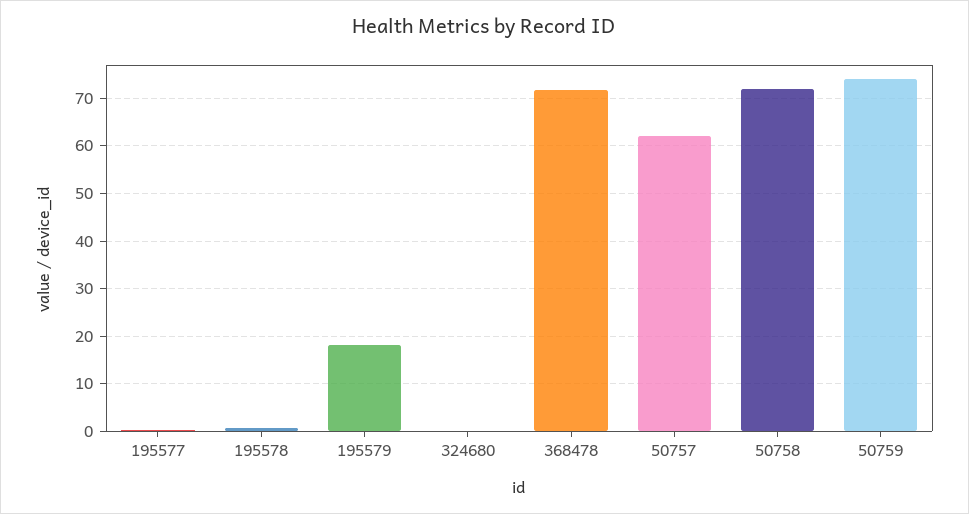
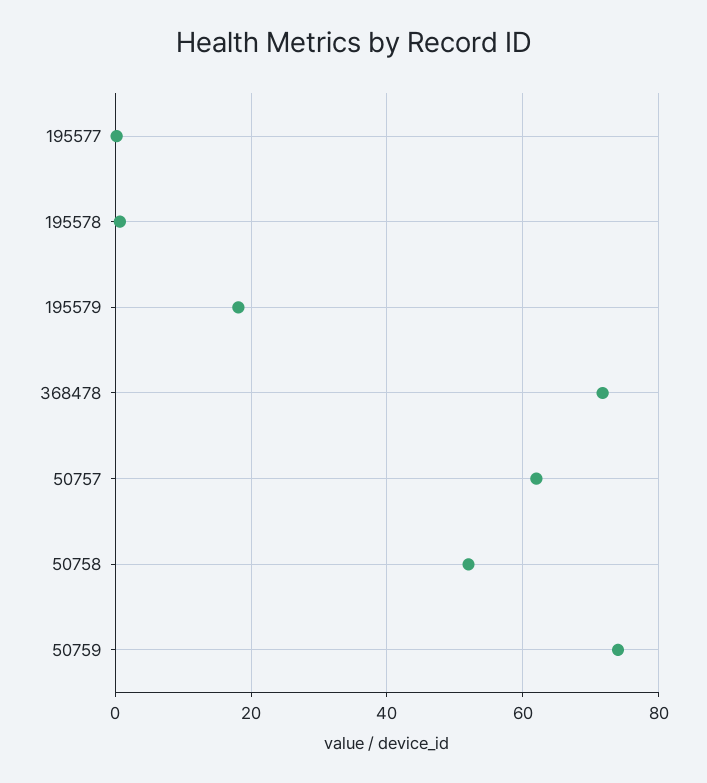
  {
    "195577": 0,
    "195578": 0,
    "195579": 18,
-   "324680": 0,
    "368478": 72,
    "50757": 62,
-   "50758": 72,
+   "50758": 52,
    "50759": 74
  }

